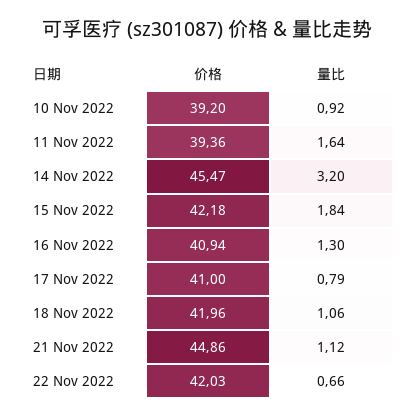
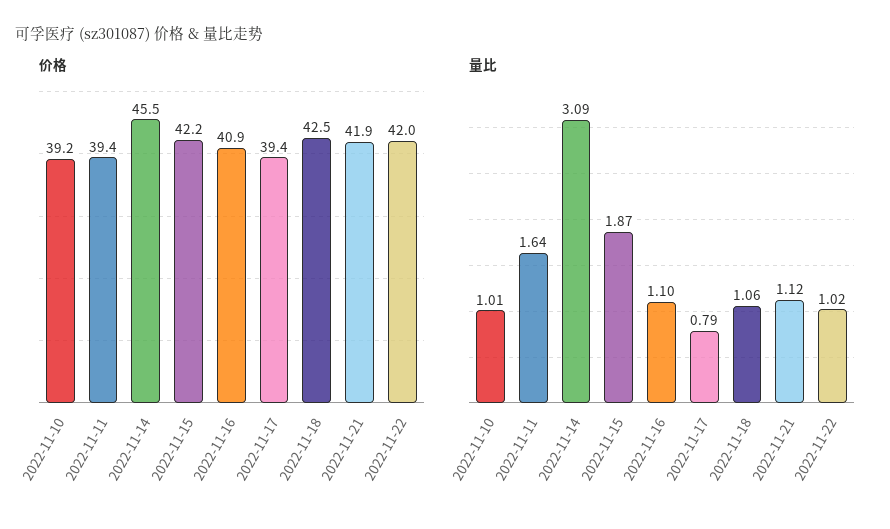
  {
    "价格": {
      "10 Nov 2022": 39.2,
      "11 Nov 2022": 39.36,
      "14 Nov 2022": 45.47,
      "15 Nov 2022": 42.18,
      "16 Nov 2022": 40.94,
-     "17 Nov 2022": 41,
+     "17 Nov 2022": 39.4,
-     "18 Nov 2022": 41.96,
+     "18 Nov 2022": 42.5,
-     "21 Nov 2022": 44.86,
+     "21 Nov 2022": 41.9,
      "22 Nov 2022": 42.03
    },
    "量比": {
-     "10 Nov 2022": 0.92,
+     "10 Nov 2022": 1.01,
      "11 Nov 2022": 1.64,
-     "14 Nov 2022": 3.2,
+     "14 Nov 2022": 3.09,
-     "15 Nov 2022": 1.84,
+     "15 Nov 2022": 1.87,
-     "16 Nov 2022": 1.3,
+     "16 Nov 2022": 1.1,
      "17 Nov 2022": 0.79,
      "18 Nov 2022": 1.06,
      "21 Nov 2022": 1.12,
-     "22 Nov 2022": 0.66
+     "22 Nov 2022": 1.02
    }
  }

